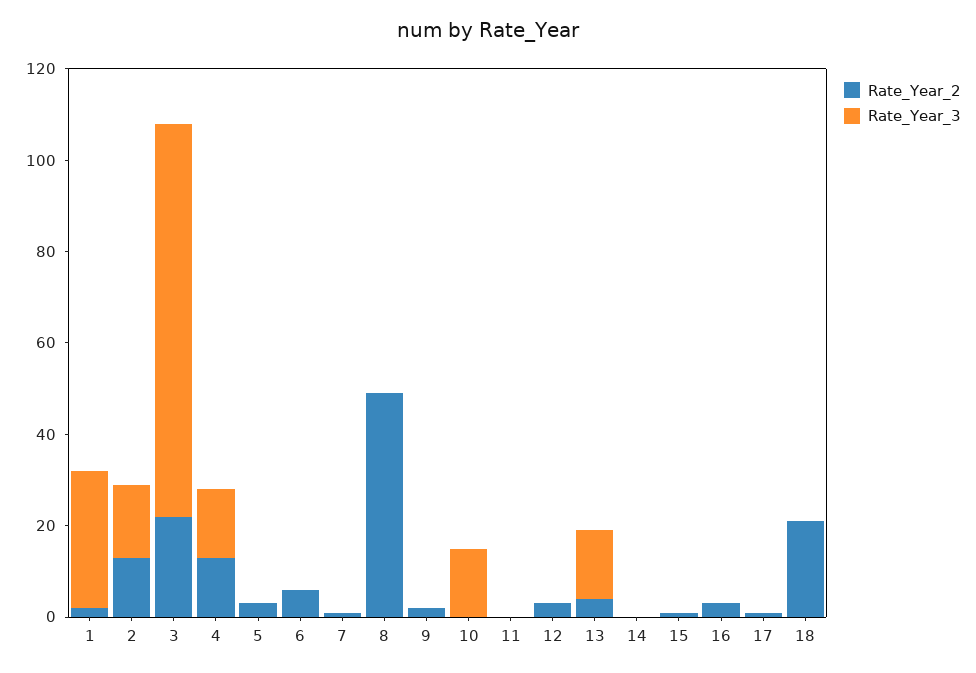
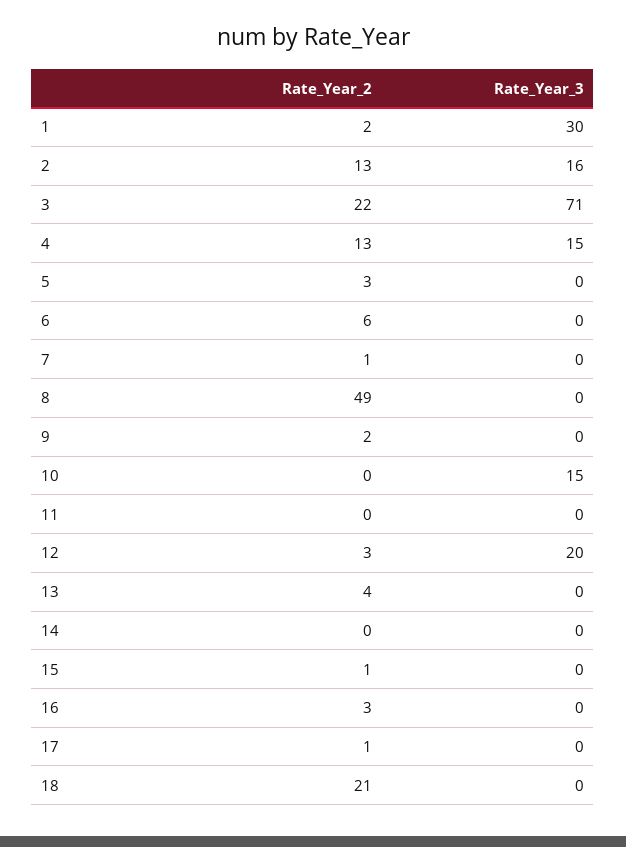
  {
    "Rate_Year_2": {
      "1": 2,
      "2": 13,
      "3": 22,
      "4": 13,
      "5": 3,
      "6": 6,
      "7": 1,
      "8": 49,
      "9": 2,
      "10": 0,
      "11": 0,
      "12": 3,
      "13": 4,
      "14": 0,
      "15": 1,
      "16": 3,
      "17": 1,
      "18": 21
    },
    "Rate_Year_3": {
      "1": 30,
      "2": 16,
-     "3": 85,
+     "3": 71,
      "4": 15,
      "5": 0,
      "6": 0,
      "7": 0,
      "8": 0,
      "9": 0,
      "10": 15,
      "11": 0,
-     "12": 0,
+     "12": 20,
-     "13": 15,
+     "13": 0,
      "14": 0,
      "15": 0,
      "16": 0,
      "17": 0,
      "18": 0
    }
  }

